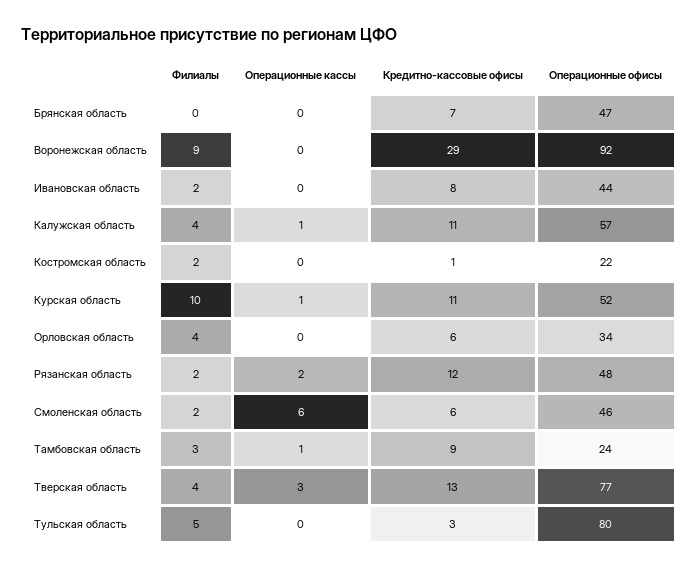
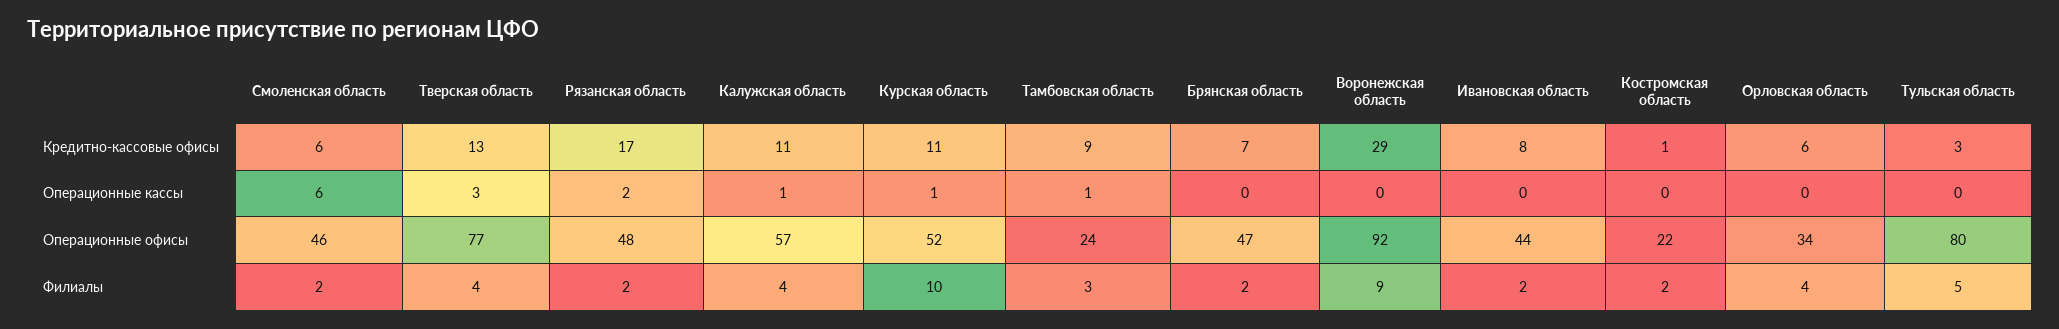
  {
    "Филиалы": {
-     "Брянская область": 0,
+     "Брянская область": 2,
      "Воронежская область": 9,
      "Ивановская область": 2,
      "Калужская область": 4,
      "Костромская область": 2,
      "Курская область": 10,
      "Орловская область": 4,
      "Рязанская область": 2,
      "Смоленская область": 2,
      "Тамбовская область": 3,
      "Тверская область": 4,
      "Тульская область": 5
    },
    "Операционные кассы": {
      "Брянская область": 0,
      "Воронежская область": 0,
      "Ивановская область": 0,
      "Калужская область": 1,
      "Костромская область": 0,
      "Курская область": 1,
      "Орловская область": 0,
      "Рязанская область": 2,
      "Смоленская область": 6,
      "Тамбовская область": 1,
      "Тверская область": 3,
      "Тульская область": 0
    },
    "Кредитно-кассовые офисы": {
      "Брянская область": 7,
      "Воронежская область": 29,
      "Ивановская область": 8,
      "Калужская область": 11,
      "Костромская область": 1,
      "Курская область": 11,
      "Орловская область": 6,
-     "Рязанская область": 12,
+     "Рязанская область": 17,
      "Смоленская область": 6,
      "Тамбовская область": 9,
      "Тверская область": 13,
      "Тульская область": 3
    },
    "Операционные офисы": {
      "Брянская область": 47,
      "Воронежская область": 92,
      "Ивановская область": 44,
      "Калужская область": 57,
      "Костромская область": 22,
      "Курская область": 52,
      "Орловская область": 34,
      "Рязанская область": 48,
      "Смоленская область": 46,
      "Тамбовская область": 24,
      "Тверская область": 77,
      "Тульская область": 80
    }
  }

